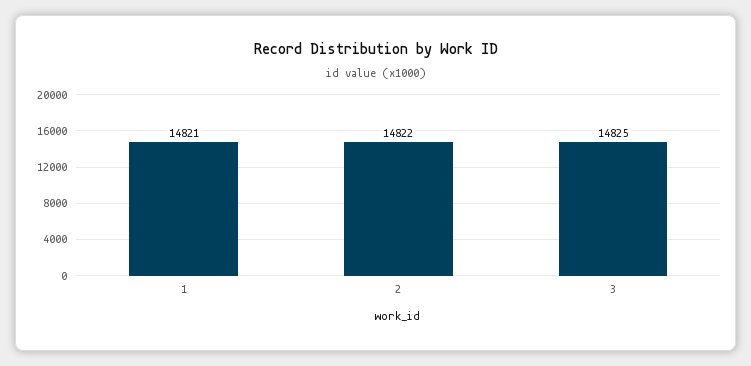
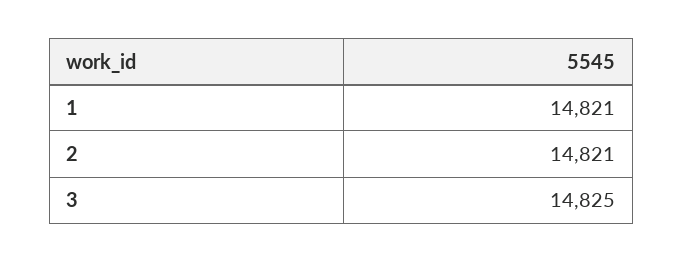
  {
    "1": 14821,
-   "2": 14822,
+   "2": 14821,
    "3": 14825
  }

